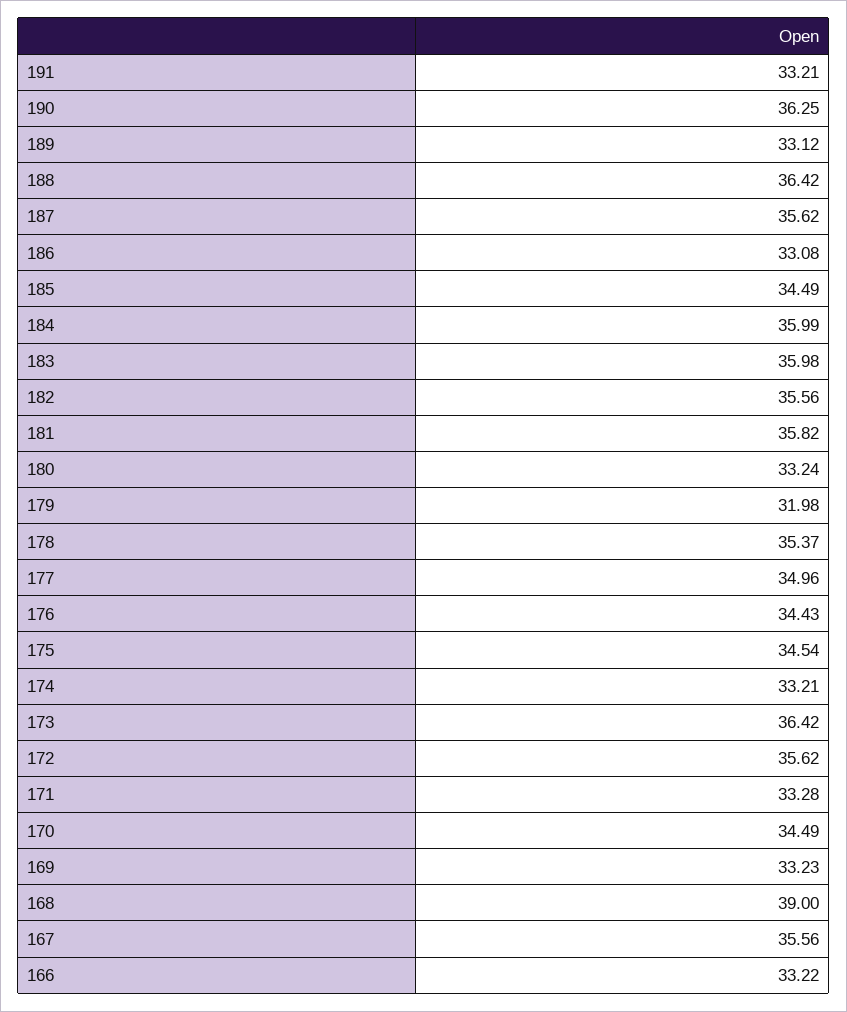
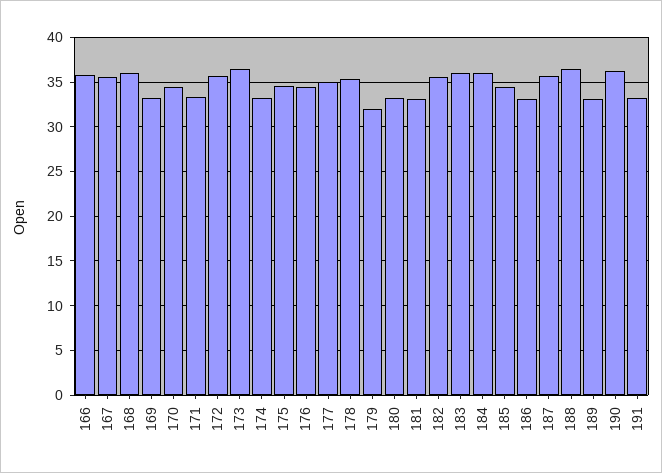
  {
    "191": 33.21,
    "190": 36.25,
    "189": 33.12,
    "188": 36.42,
    "187": 35.62,
    "186": 33.08,
    "185": 34.49,
    "184": 35.99,
    "183": 35.98,
    "182": 35.56,
-   "181": 35.82,
+   "181": 33,
    "180": 33.24,
    "179": 31.98,
    "178": 35.37,
    "177": 34.96,
    "176": 34.43,
    "175": 34.54,
    "174": 33.21,
    "173": 36.42,
    "172": 35.62,
    "171": 33.28,
    "170": 34.49,
    "169": 33.23,
-   "168": 39,
+   "168": 36,
    "167": 35.56,
-   "166": 33.22
+   "166": 36
  }

